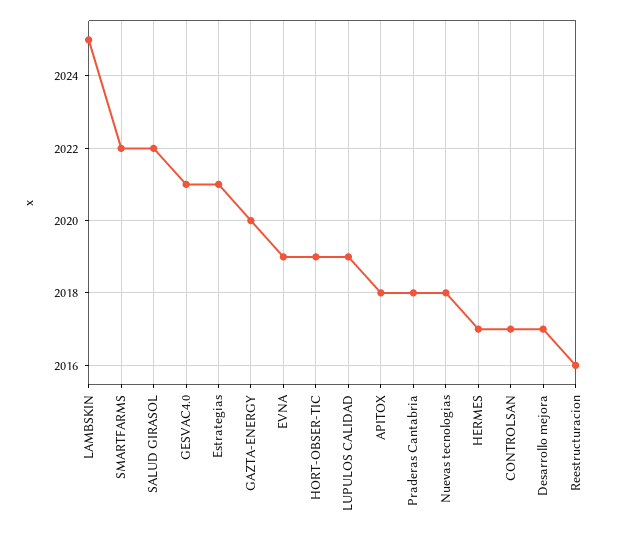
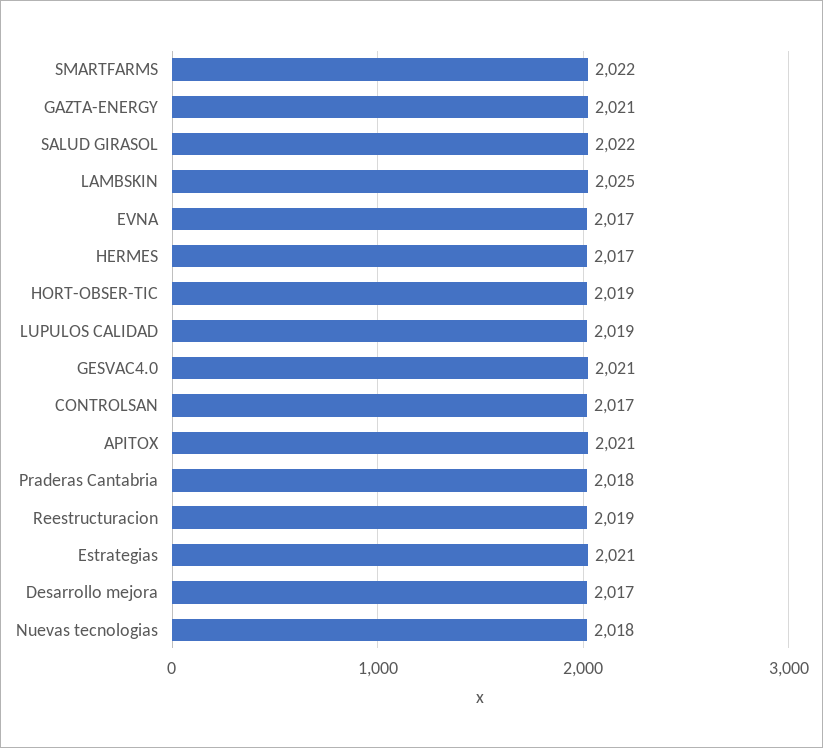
  {
    "LAMBSKIN": 2025,
    "SMARTFARMS": 2022,
    "SALUD GIRASOL": 2022,
    "GESVAC4.0": 2021,
    "Estrategias": 2021,
-   "GAZTA-ENERGY": 2020,
+   "GAZTA-ENERGY": 2021,
-   "EVNA": 2019,
+   "EVNA": 2017,
    "HORT-OBSER-TIC": 2019,
    "LUPULOS CALIDAD": 2019,
-   "APITOX": 2018,
+   "APITOX": 2021,
    "Praderas Cantabria": 2018,
    "Nuevas tecnologias": 2018,
    "HERMES": 2017,
    "CONTROLSAN": 2017,
    "Desarrollo mejora": 2017,
-   "Reestructuracion": 2016
+   "Reestructuracion": 2019
  }

